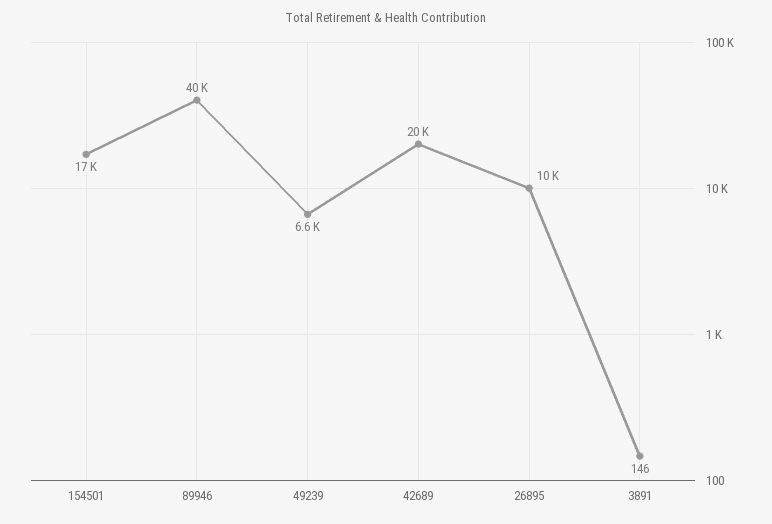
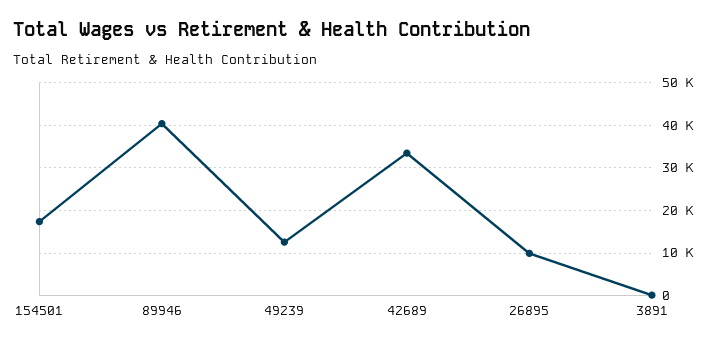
  {
    "154501": 17000,
    "89946": 40000,
-   "49239": 6600,
+   "49239": 12000,
-   "42689": 20000,
+   "42689": 34000,
    "26895": 10000,
    "3891": 146
  }

